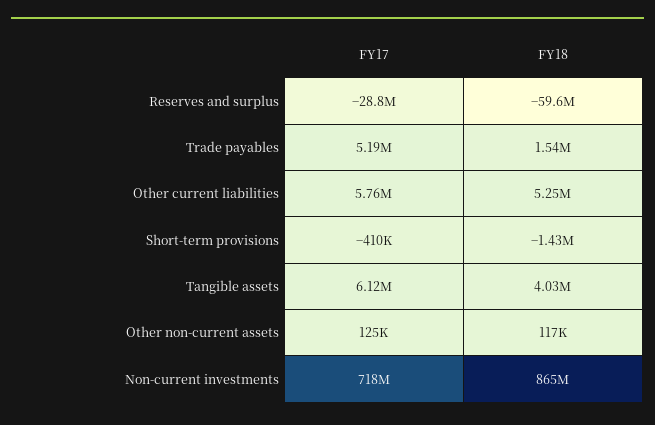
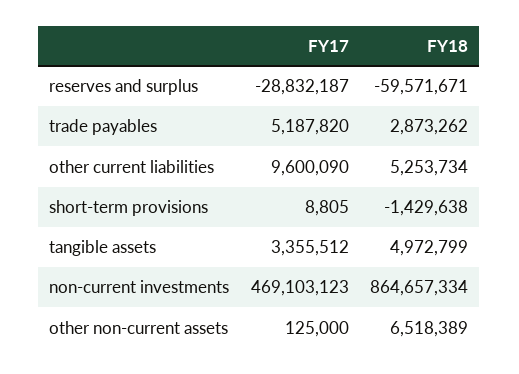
  {
    "FY17": {
      "Reserves and surplus": -28832187,
      "Trade payables": 5187820,
-     "Other current liabilities": 5760000,
+     "Other current liabilities": 9600090,
-     "Short-term provisions": -410000,
+     "Short-term provisions": 8805,
-     "Tangible assets": 6120000,
+     "Tangible assets": 3355512,
      "Other non-current assets": 125000,
-     "Non-current investments": 718000000
+     "Non-current investments": 469103123
    },
    "FY18": {
      "Reserves and surplus": -59571671,
-     "Trade payables": 1540000,
+     "Trade payables": 2873262,
      "Other current liabilities": 5253734,
      "Short-term provisions": -1429638,
-     "Tangible assets": 4030000,
+     "Tangible assets": 4972799,
-     "Other non-current assets": 117000,
+     "Other non-current assets": 6518389,
      "Non-current investments": 864657334
    }
  }

